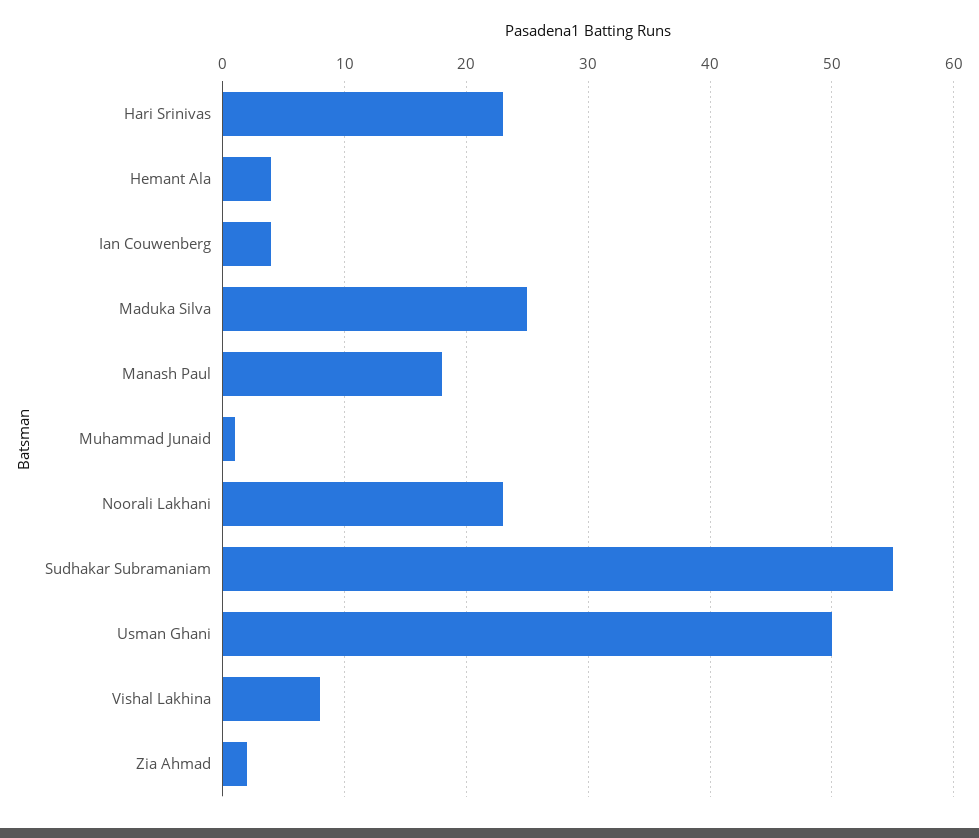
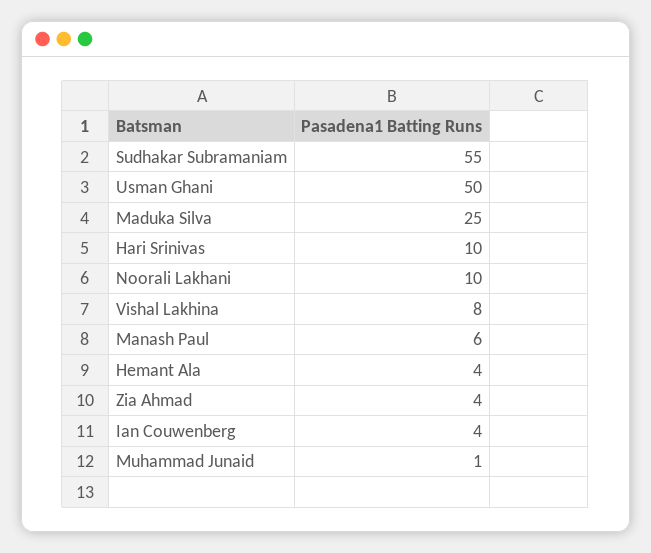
  {
-   "Hari Srinivas": 23,
+   "Hari Srinivas": 10,
    "Hemant Ala": 4,
    "Ian Couwenberg": 4,
    "Maduka Silva": 25,
-   "Manash Paul": 18,
+   "Manash Paul": 6,
    "Muhammad Junaid": 1,
-   "Noorali Lakhani": 23,
+   "Noorali Lakhani": 10,
    "Sudhakar Subramaniam": 55,
    "Usman Ghani": 50,
    "Vishal Lakhina": 8,
-   "Zia Ahmad": 2
+   "Zia Ahmad": 4
  }

